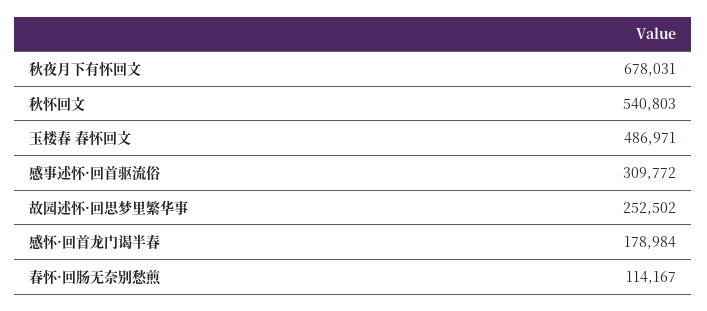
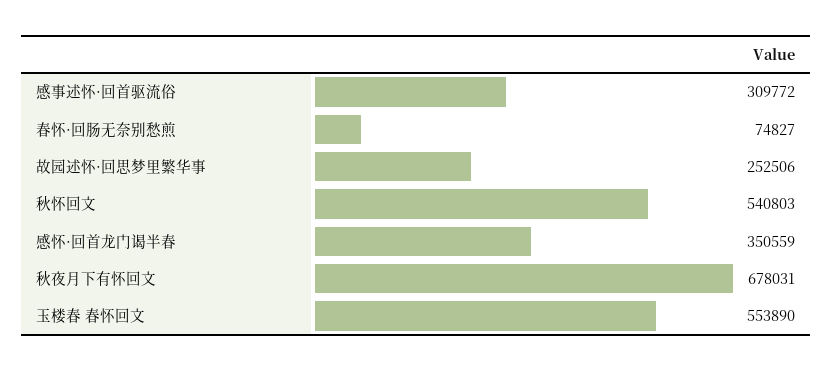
  {
    "秋夜月下有怀回文": 678031,
    "秋怀回文": 540803,
-   "玉楼春 春怀回文": 486971,
+   "玉楼春 春怀回文": 553890,
    "感事述怀·回首驱流俗": 309772,
-   "故园述怀·回思梦里繁华事": 252502,
+   "故园述怀·回思梦里繁华事": 252506,
-   "感怀·回首龙门谒半春": 178984,
+   "感怀·回首龙门谒半春": 350559,
-   "春怀·回肠无奈别愁煎": 114167
+   "春怀·回肠无奈别愁煎": 74827
  }

